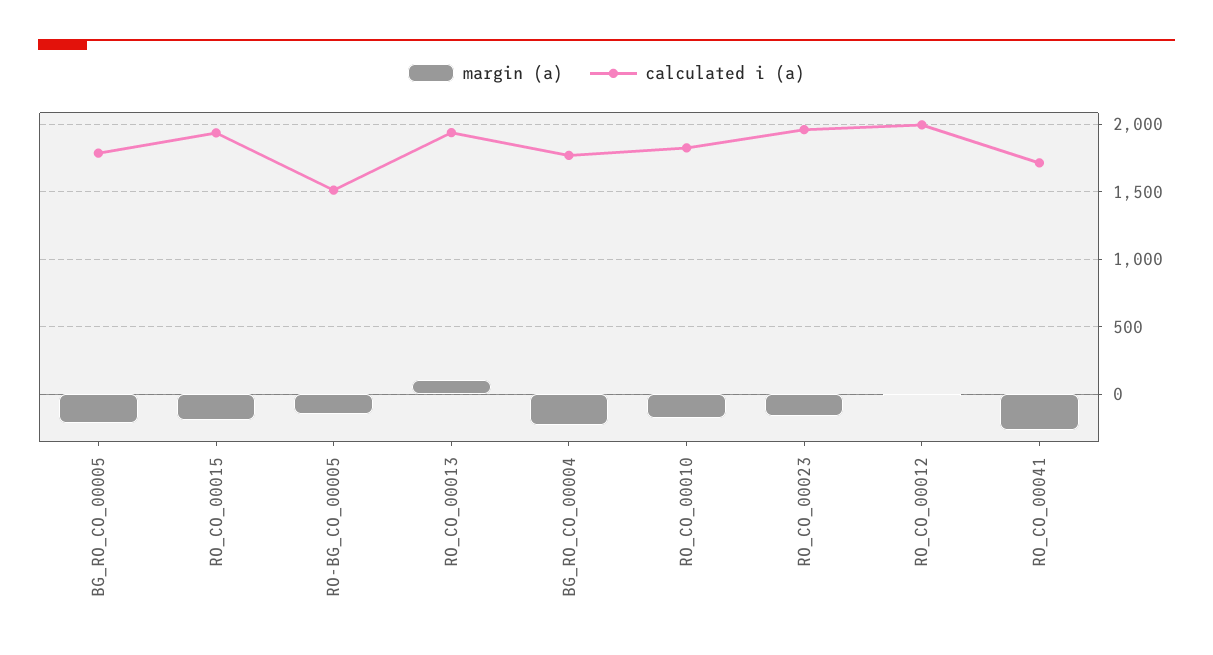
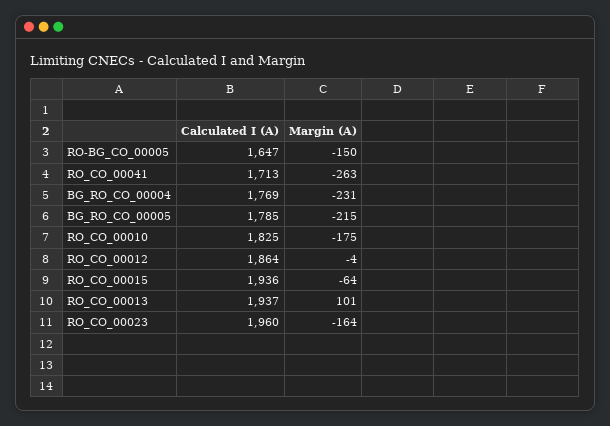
  {
    "margin (a)": {
      "BG_RO_CO_00005": -215,
-     "RO_CO_00015": -200,
+     "RO_CO_00015": -64,
      "RO-BG_CO_00005": -150,
      "RO_CO_00013": 101,
      "BG_RO_CO_00004": -231,
      "RO_CO_00010": -175,
      "RO_CO_00023": -164,
      "RO_CO_00012": -4,
      "RO_CO_00041": -263
    },
    "calculated i (a)": {
      "BG_RO_CO_00005": 1785,
      "RO_CO_00015": 1936,
-     "RO-BG_CO_00005": 1500,
+     "RO-BG_CO_00005": 1647,
      "RO_CO_00013": 1937,
      "BG_RO_CO_00004": 1769,
      "RO_CO_00010": 1825,
      "RO_CO_00023": 1960,
-     "RO_CO_00012": 2000,
+     "RO_CO_00012": 1864,
      "RO_CO_00041": 1713
    }
  }

